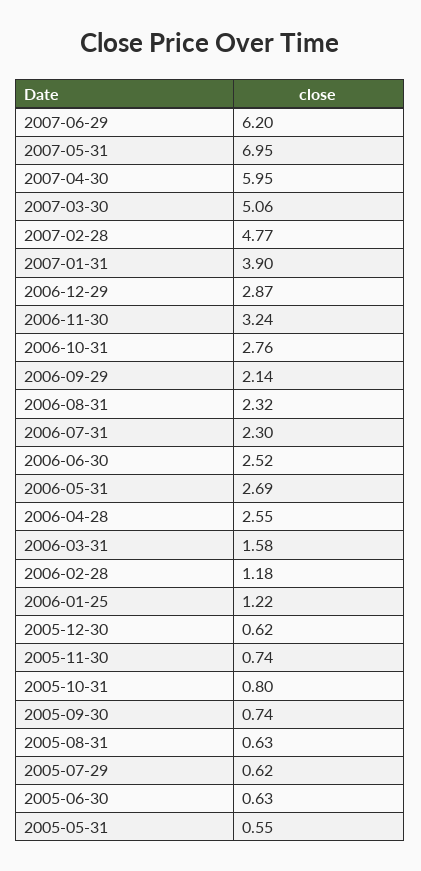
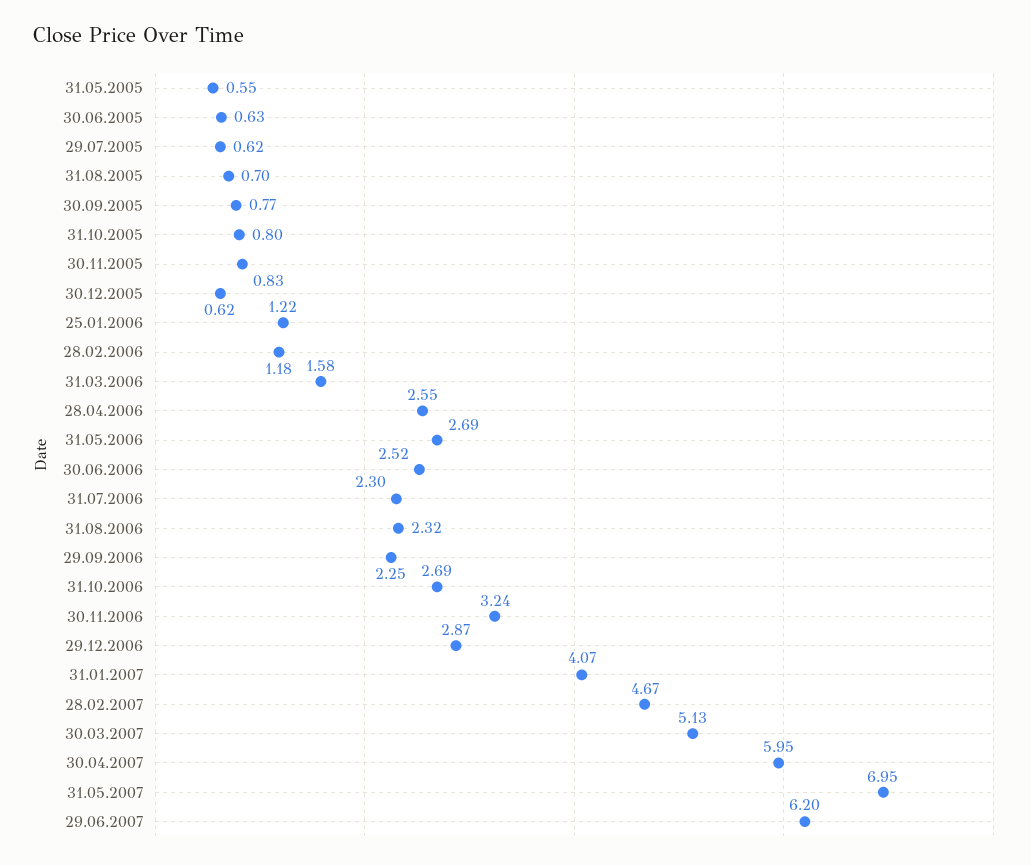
  {
    "2007-06-29": 6.2,
    "2007-05-31": 6.95,
    "2007-04-30": 5.95,
-   "2007-03-30": 5.06,
+   "2007-03-30": 5.13,
-   "2007-02-28": 4.77,
+   "2007-02-28": 4.67,
-   "2007-01-31": 3.9,
+   "2007-01-31": 4.07,
    "2006-12-29": 2.87,
    "2006-11-30": 3.24,
-   "2006-10-31": 2.76,
+   "2006-10-31": 2.69,
-   "2006-09-29": 2.14,
+   "2006-09-29": 2.25,
    "2006-08-31": 2.32,
    "2006-07-31": 2.3,
    "2006-06-30": 2.52,
    "2006-05-31": 2.69,
    "2006-04-28": 2.55,
    "2006-03-31": 1.58,
    "2006-02-28": 1.18,
    "2006-01-25": 1.22,
    "2005-12-30": 0.62,
-   "2005-11-30": 0.74,
+   "2005-11-30": 0.83,
    "2005-10-31": 0.8,
-   "2005-09-30": 0.74,
+   "2005-09-30": 0.77,
-   "2005-08-31": 0.63,
+   "2005-08-31": 0.7,
    "2005-07-29": 0.62,
    "2005-06-30": 0.63,
    "2005-05-31": 0.55
  }

